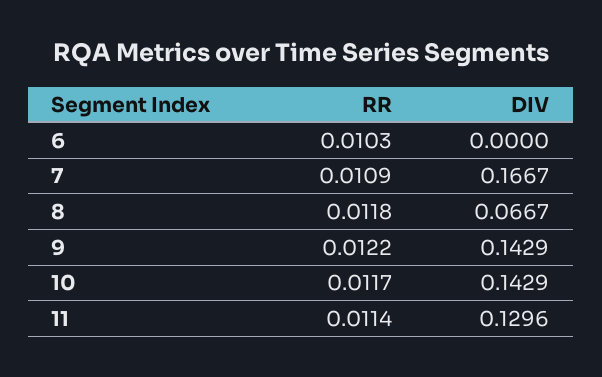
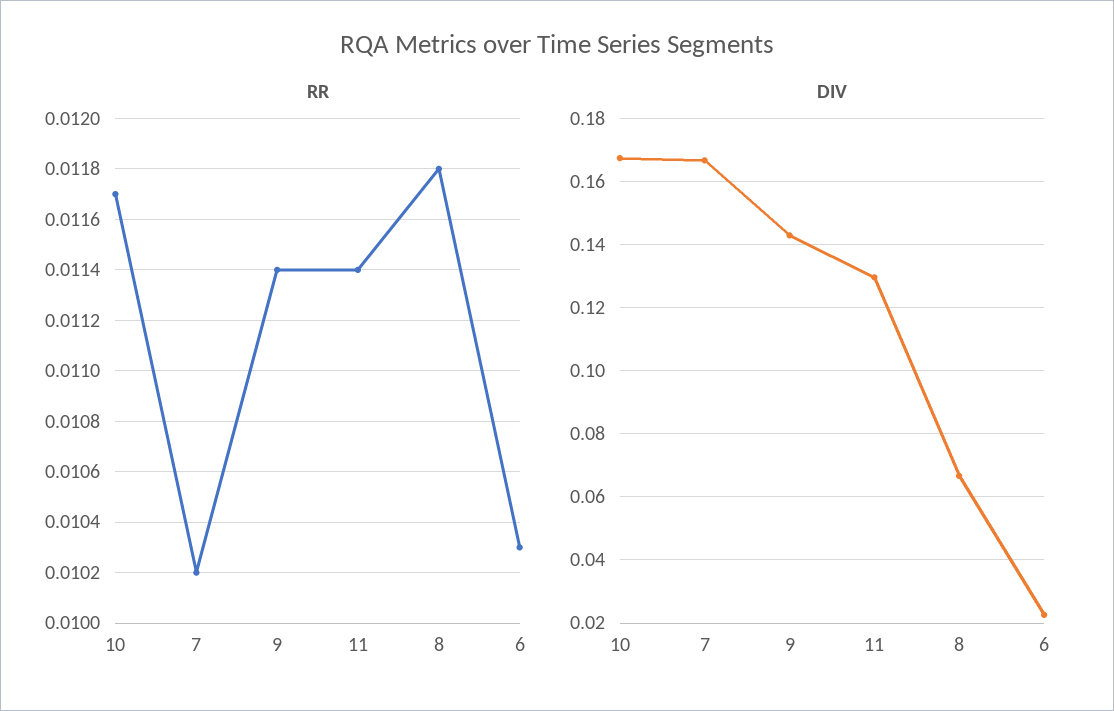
  {
    "RR": {
      "6": 0.0103,
-     "7": 0.0109,
+     "7": 0.0102,
      "8": 0.0118,
-     "9": 0.0122,
+     "9": 0.0114,
      "10": 0.0117,
      "11": 0.0114
    },
    "DIV": {
-     "6": 0,
+     "6": 0.022,
      "7": 0.1667,
      "8": 0.0667,
      "9": 0.1429,
-     "10": 0.1429,
+     "10": 0.168,
      "11": 0.1296
    }
  }

